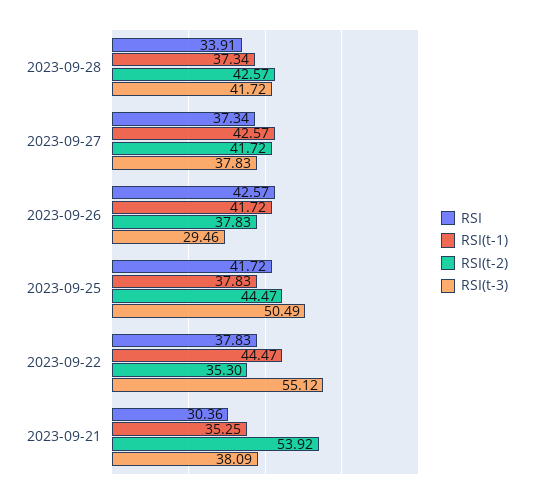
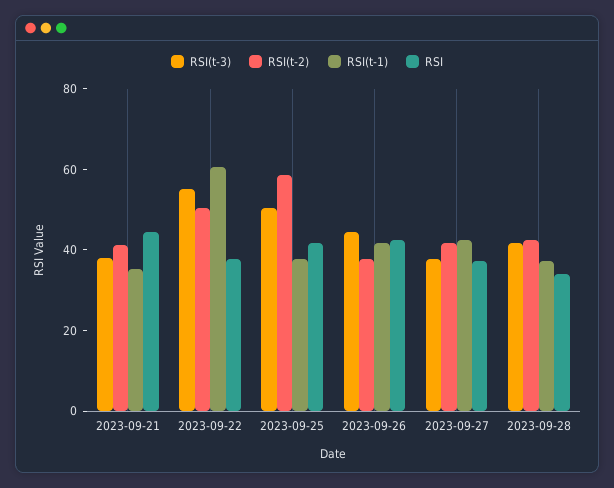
  {
    "RSI": {
      "2023-09-28": 33.91,
      "2023-09-27": 37.34,
      "2023-09-26": 42.57,
      "2023-09-25": 41.72,
      "2023-09-22": 37.83,
-     "2023-09-21": 30.36
+     "2023-09-21": 45
    },
    "RSI(t-1)": {
      "2023-09-28": 37.34,
      "2023-09-27": 42.57,
      "2023-09-26": 41.72,
      "2023-09-25": 37.83,
-     "2023-09-22": 44.47,
+     "2023-09-22": 60,
      "2023-09-21": 35.25
    },
    "RSI(t-2)": {
      "2023-09-28": 42.57,
      "2023-09-27": 41.72,
      "2023-09-26": 37.83,
-     "2023-09-25": 44.47,
+     "2023-09-25": 60,
-     "2023-09-22": 35.3,
+     "2023-09-22": 50,
-     "2023-09-21": 53.92
+     "2023-09-21": 40
    },
    "RSI(t-3)": {
      "2023-09-28": 41.72,
      "2023-09-27": 37.83,
-     "2023-09-26": 29.46,
+     "2023-09-26": 45,
      "2023-09-25": 50.49,
      "2023-09-22": 55.12,
      "2023-09-21": 38.09
    }
  }

